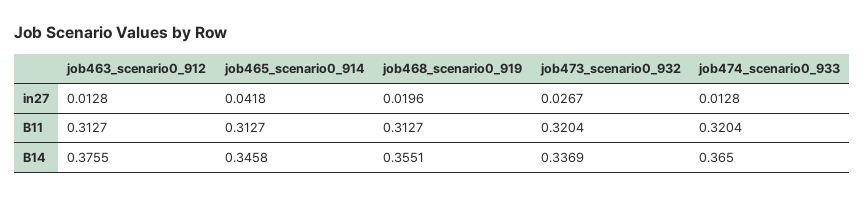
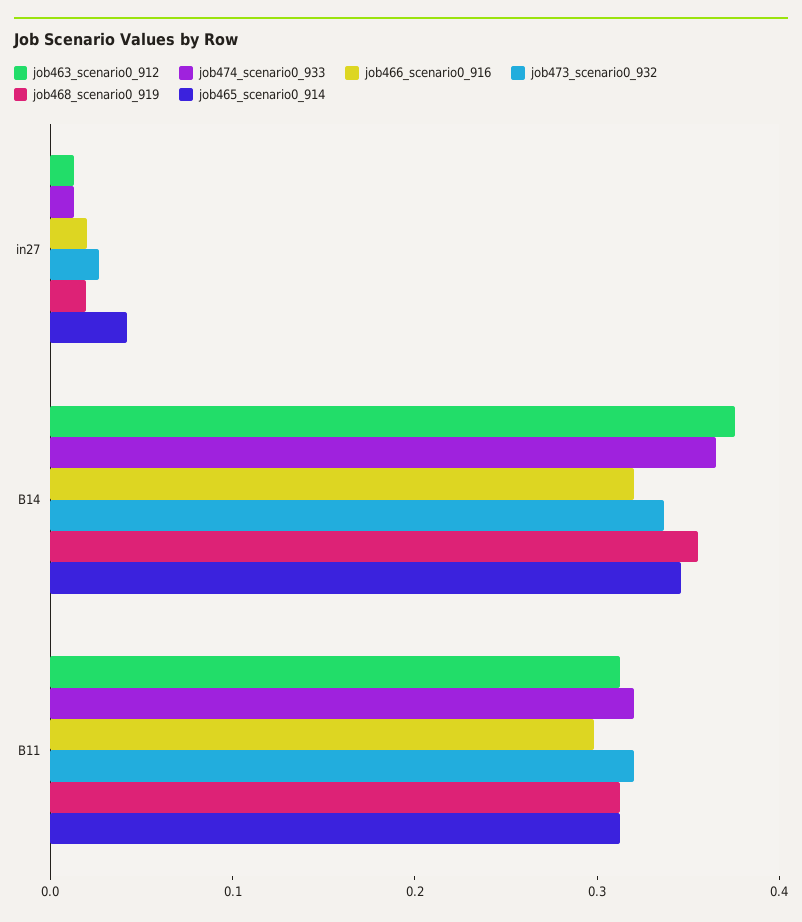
  {
    "job463_scenario0_912": {
      "in27": 0.0128,
      "B11": 0.3127,
      "B14": 0.3755
    },
    "job465_scenario0_914": {
      "in27": 0.0418,
      "B11": 0.3127,
      "B14": 0.3458
    },
    "job468_scenario0_919": {
      "in27": 0.0196,
      "B11": 0.3127,
      "B14": 0.3551
    },
    "job473_scenario0_932": {
      "in27": 0.0267,
      "B11": 0.3204,
      "B14": 0.3369
    },
    "job474_scenario0_933": {
      "in27": 0.0128,
      "B11": 0.3204,
      "B14": 0.365
-   }
+   },
+   "job466_scenario0_916": {
+     "in27": 0.02,
+     "B14": 0.32,
+     "B11": 0.3
+   }
  }

